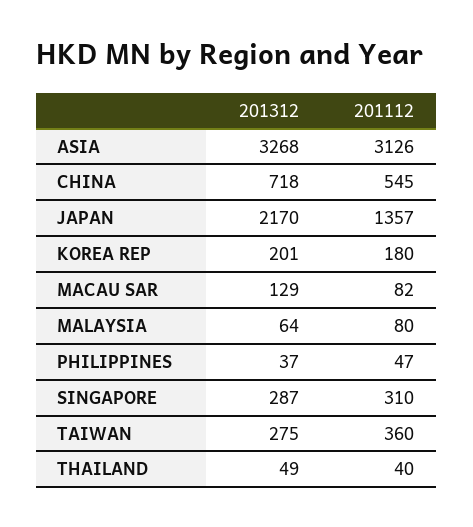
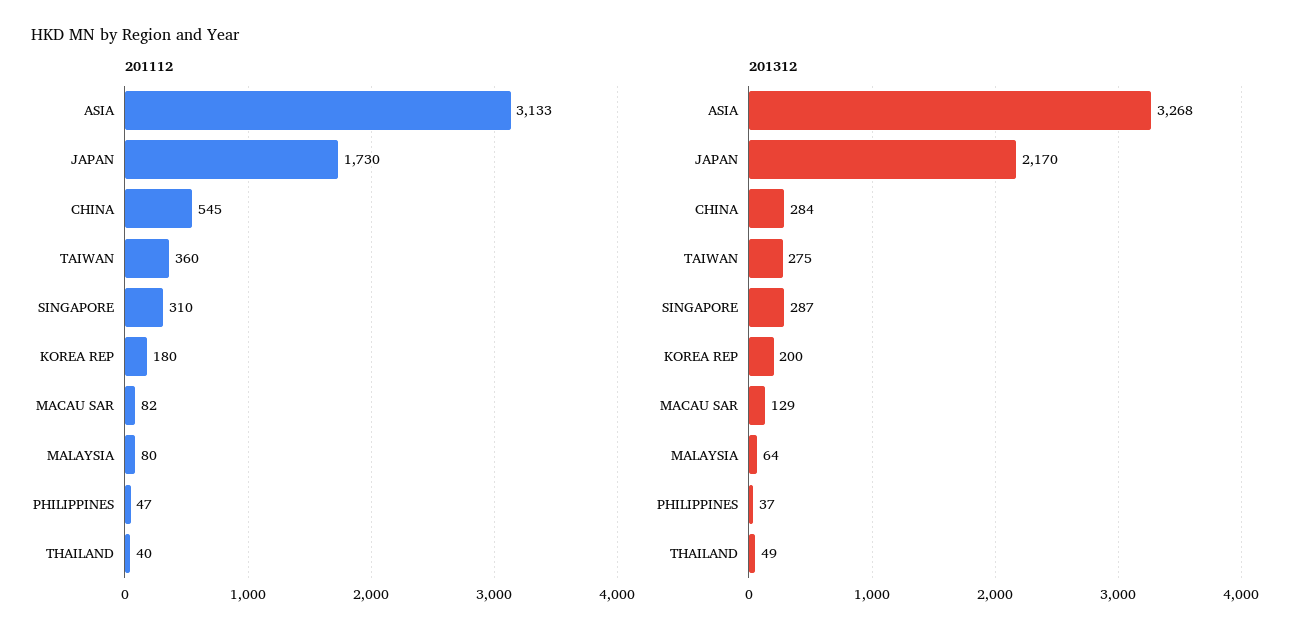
  {
    "201312": {
      "ASIA": 3268,
-     "CHINA": 718,
+     "CHINA": 284,
      "JAPAN": 2170,
-     "KOREA REP": 201,
+     "KOREA REP": 200,
      "MACAU SAR": 129,
      "MALAYSIA": 64,
      "PHILIPPINES": 37,
      "SINGAPORE": 287,
      "TAIWAN": 275,
      "THAILAND": 49
    },
    "201112": {
-     "ASIA": 3126,
+     "ASIA": 3133,
      "CHINA": 545,
-     "JAPAN": 1357,
+     "JAPAN": 1730,
      "KOREA REP": 180,
      "MACAU SAR": 82,
      "MALAYSIA": 80,
      "PHILIPPINES": 47,
      "SINGAPORE": 310,
      "TAIWAN": 360,
      "THAILAND": 40
    }
  }

